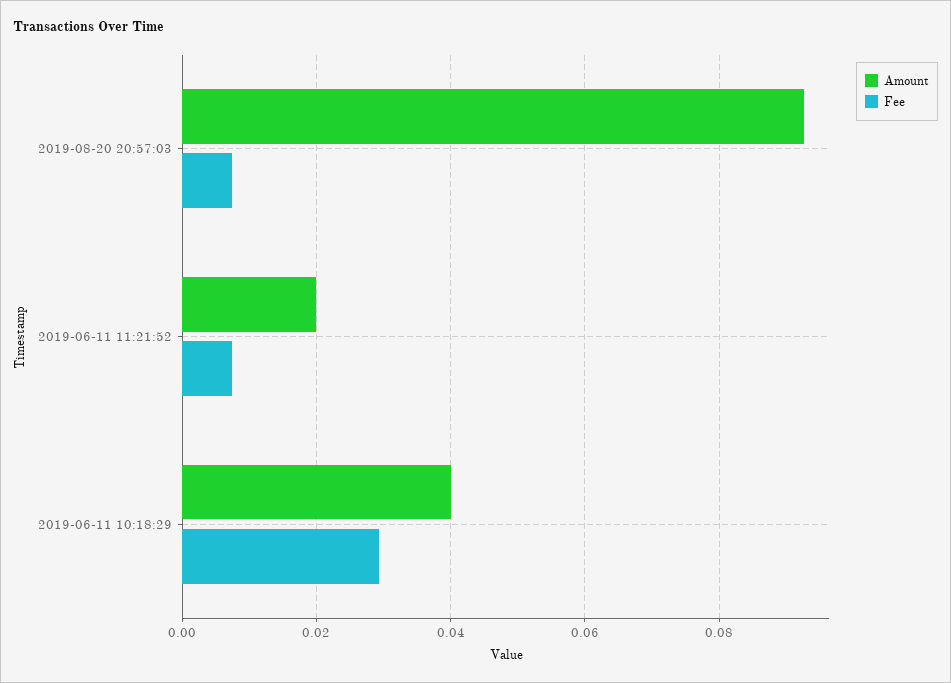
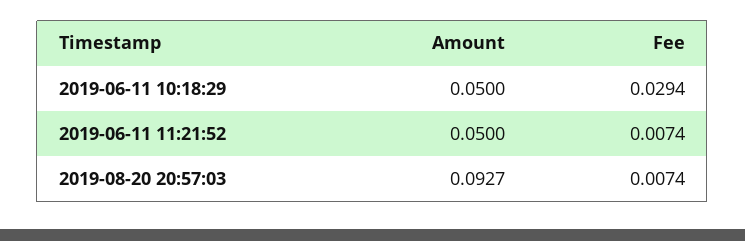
  {
    "Amount": {
      "2019-08-20 20:57:03": 0.0927,
-     "2019-06-11 11:21:52": 0.02,
+     "2019-06-11 11:21:52": 0.05,
-     "2019-06-11 10:18:29": 0.04
+     "2019-06-11 10:18:29": 0.05
    },
    "Fee": {
      "2019-08-20 20:57:03": 0.0074,
      "2019-06-11 11:21:52": 0.0074,
      "2019-06-11 10:18:29": 0.0294
    }
  }

